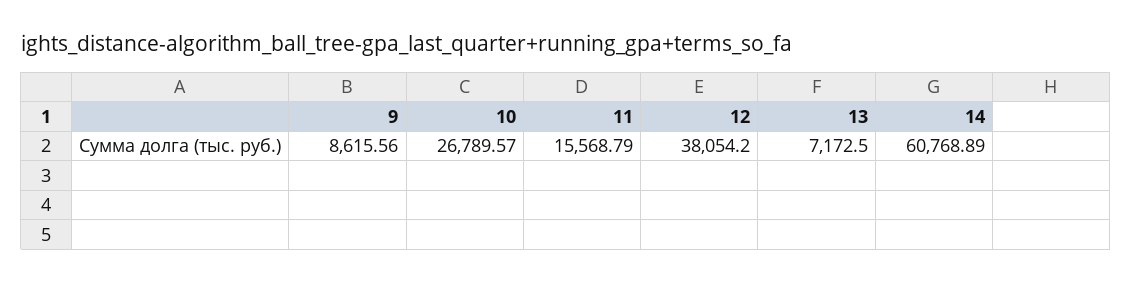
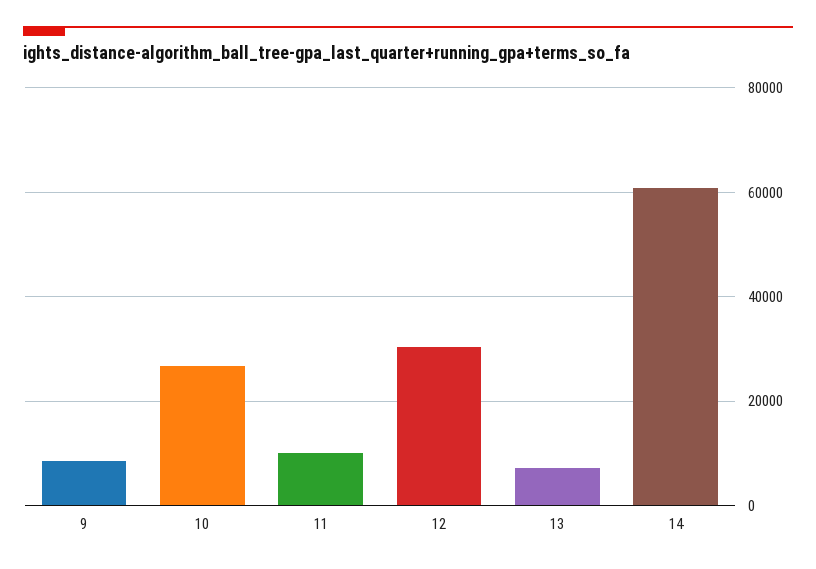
  {
    "9": 8615.56,
    "10": 26789.57,
-   "11": 15568.79,
+   "11": 10000,
-   "12": 38054.2,
+   "12": 30000,
    "13": 7172.5,
    "14": 60768.89
  }

